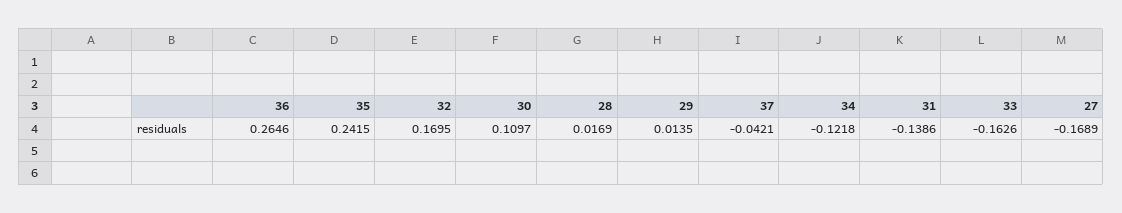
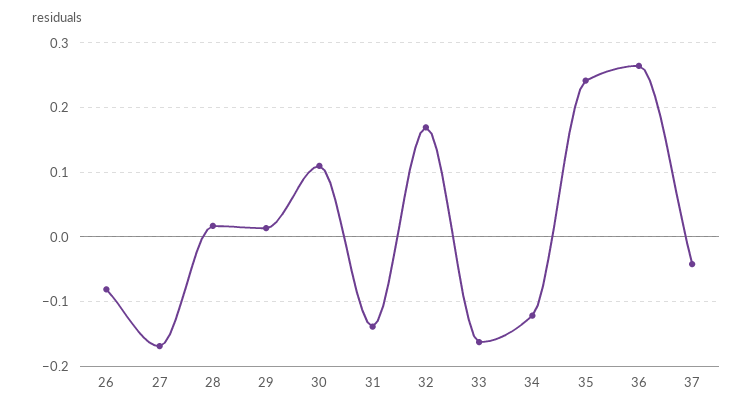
  {
    "36": 0.2646,
    "35": 0.2415,
    "32": 0.1695,
    "30": 0.1097,
    "28": 0.0169,
    "29": 0.0135,
    "37": -0.0421,
    "34": -0.1218,
    "31": -0.1386,
    "33": -0.1626,
-   "27": -0.1689
+   "27": -0.1689,
+   "26": -0.08
  }

